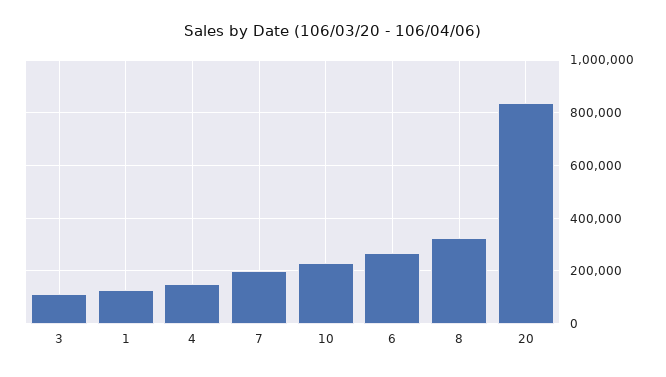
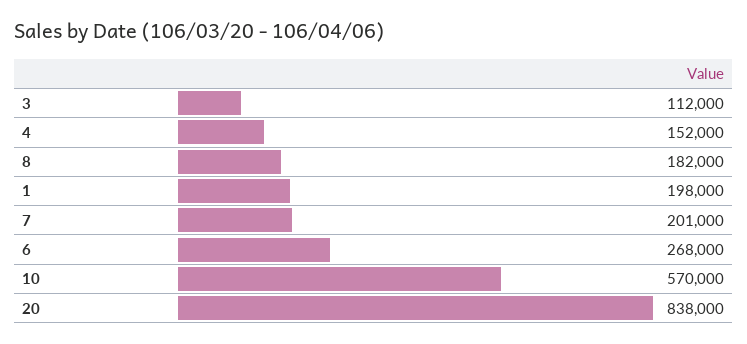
  {
    "3": 112000,
-   "1": 125000,
+   "1": 198000,
    "4": 152000,
    "7": 201000,
-   "10": 225000,
+   "10": 570000,
    "6": 268000,
-   "8": 325000,
+   "8": 182000,
    "20": 838000
  }

